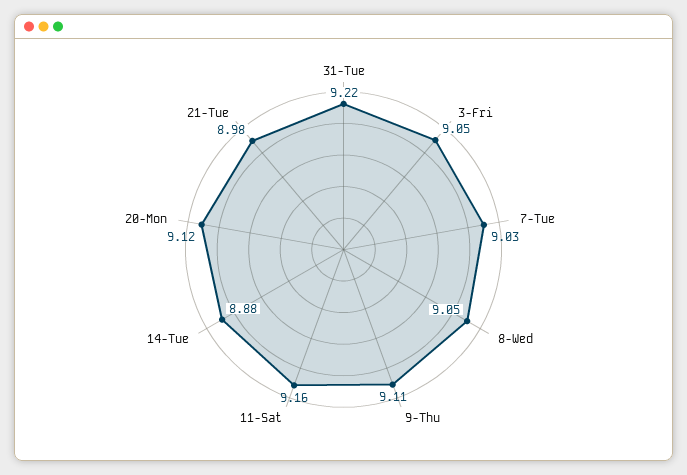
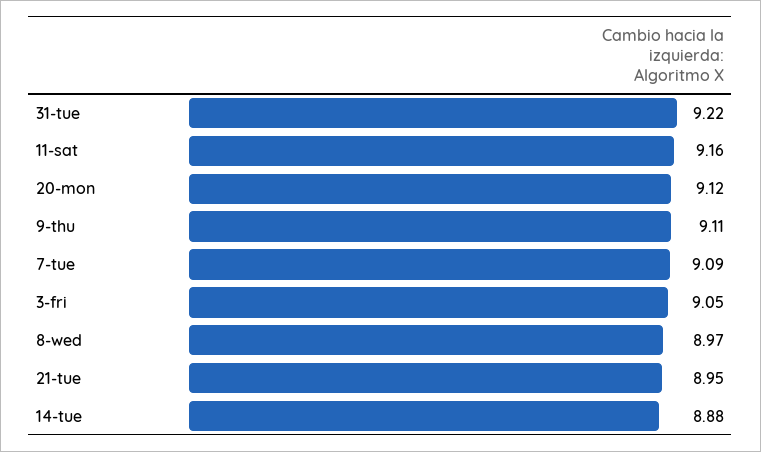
  {
    "31-Tue": 9.22,
    "3-Fri": 9.05,
-   "7-Tue": 9.03,
+   "7-Tue": 9.09,
-   "8-Wed": 9.05,
+   "8-Wed": 8.97,
    "9-Thu": 9.11,
    "11-Sat": 9.16,
    "14-Tue": 8.88,
    "20-Mon": 9.12,
-   "21-Tue": 8.98
+   "21-Tue": 8.95
  }

